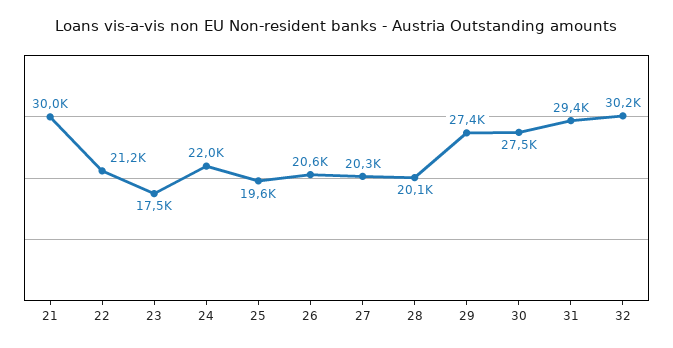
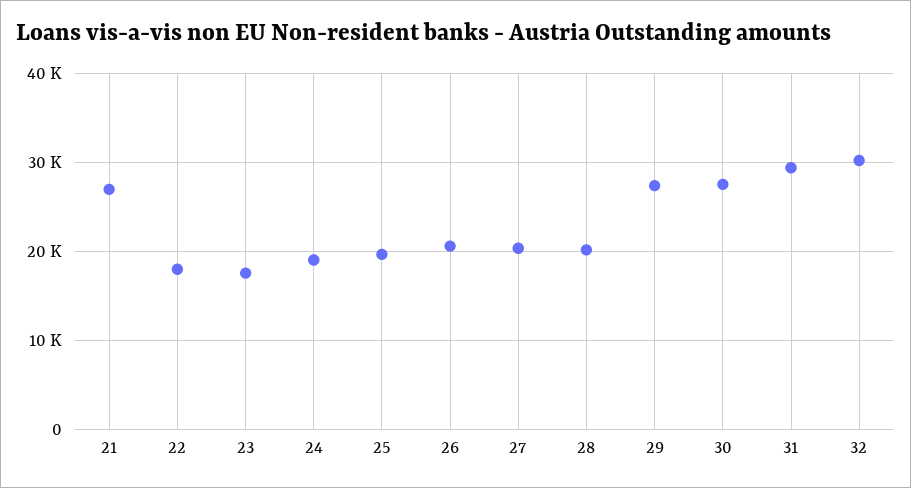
  {
-   "21": 30000,
+   "21": 27000,
-   "22": 21200,
+   "22": 18000,
    "23": 17500,
-   "24": 22000,
+   "24": 19000,
    "25": 19600,
    "26": 20600,
    "27": 20300,
    "28": 20100,
    "29": 27400,
    "30": 27500,
    "31": 29400,
    "32": 30200
  }

